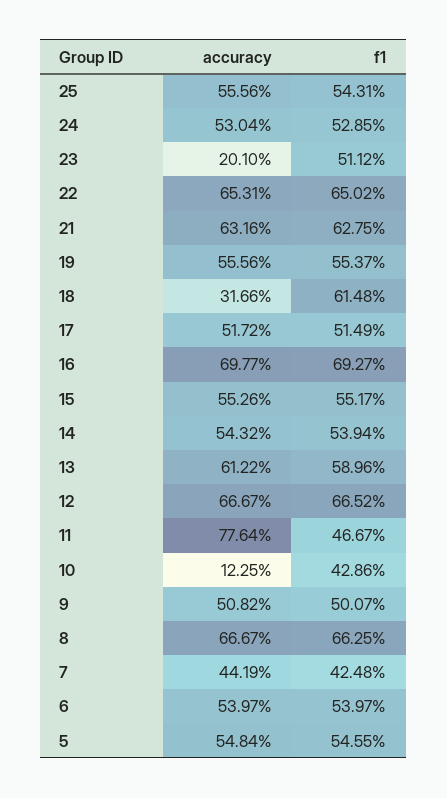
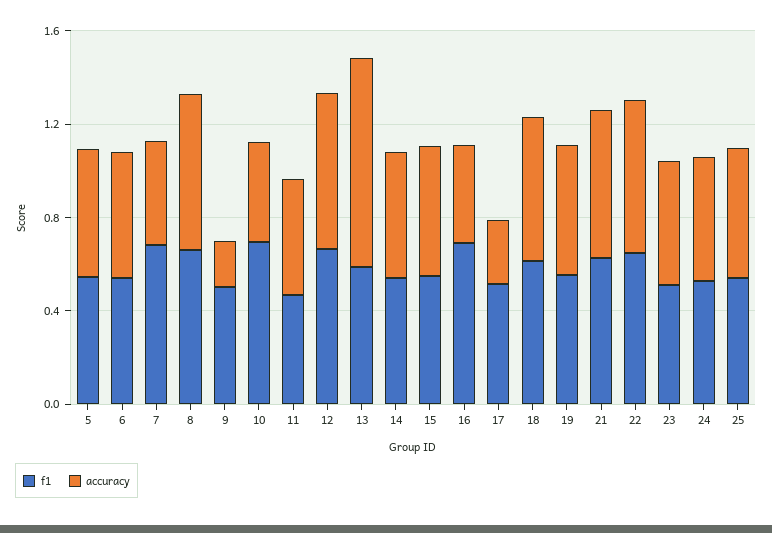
  {
    "accuracy": {
      "25": 0.5556,
      "24": 0.5304,
-     "23": 0.201,
+     "23": 0.5,
      "22": 0.6531,
      "21": 0.6316,
      "19": 0.5556,
-     "18": 0.3166,
+     "18": 0.6,
-     "17": 0.5172,
+     "17": 0.3,
-     "16": 0.6977,
+     "16": 0.4,
      "15": 0.5526,
      "14": 0.5432,
-     "13": 0.6122,
+     "13": 0.9,
      "12": 0.6667,
-     "11": 0.7764,
+     "11": 0.5,
-     "10": 0.1225,
+     "10": 0.4,
-     "9": 0.5082,
+     "9": 0.2,
      "8": 0.6667,
      "7": 0.4419,
      "6": 0.5397,
      "5": 0.5484
    },
    "f1": {
      "25": 0.5431,
      "24": 0.5285,
      "23": 0.5112,
      "22": 0.6502,
      "21": 0.6275,
      "19": 0.5537,
      "18": 0.6148,
      "17": 0.5149,
      "16": 0.6927,
      "15": 0.5517,
      "14": 0.5394,
      "13": 0.5896,
      "12": 0.6652,
      "11": 0.4667,
-     "10": 0.4286,
+     "10": 0.7,
      "9": 0.5007,
      "8": 0.6625,
-     "7": 0.4248,
+     "7": 0.7,
      "6": 0.5397,
      "5": 0.5455
    }
  }

